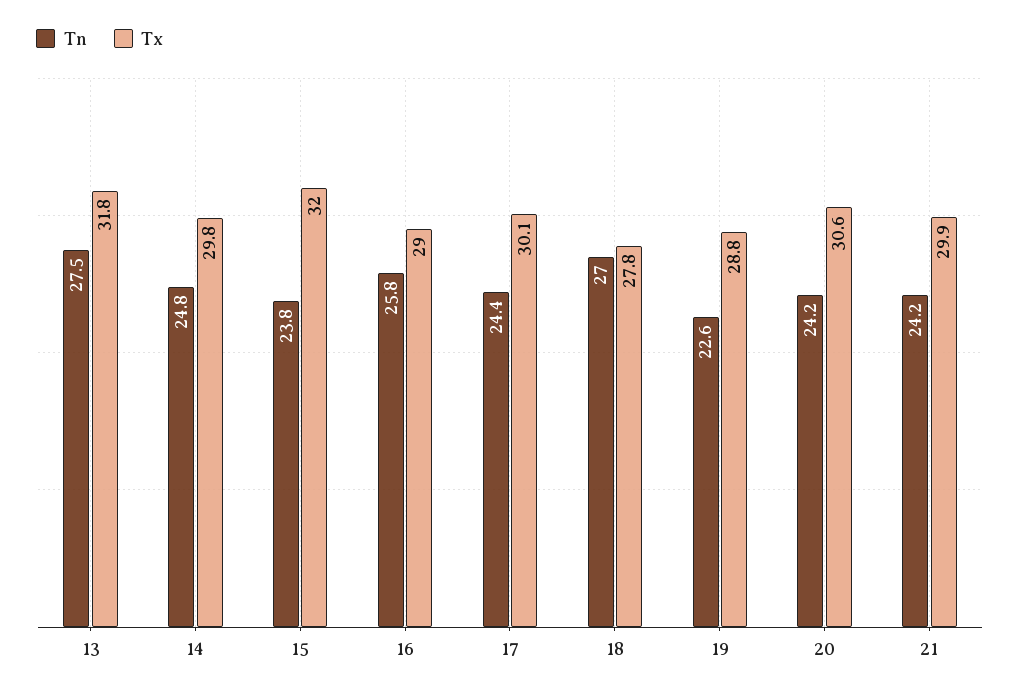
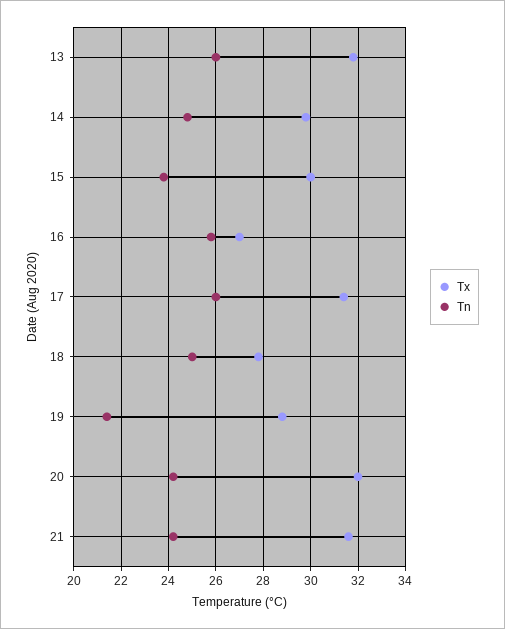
  {
    "Tn": {
-     "13": 27.5,
+     "13": 26,
      "14": 24.8,
      "15": 23.8,
      "16": 25.8,
-     "17": 24.4,
+     "17": 26,
-     "18": 27,
+     "18": 25,
-     "19": 22.6,
+     "19": 21.5,
      "20": 24.2,
      "21": 24.2
    },
    "Tx": {
      "13": 31.8,
      "14": 29.8,
-     "15": 32,
+     "15": 30,
-     "16": 29,
+     "16": 27,
-     "17": 30.1,
+     "17": 31.5,
      "18": 27.8,
      "19": 28.8,
-     "20": 30.6,
+     "20": 32,
-     "21": 29.9
+     "21": 31.5
    }
  }

